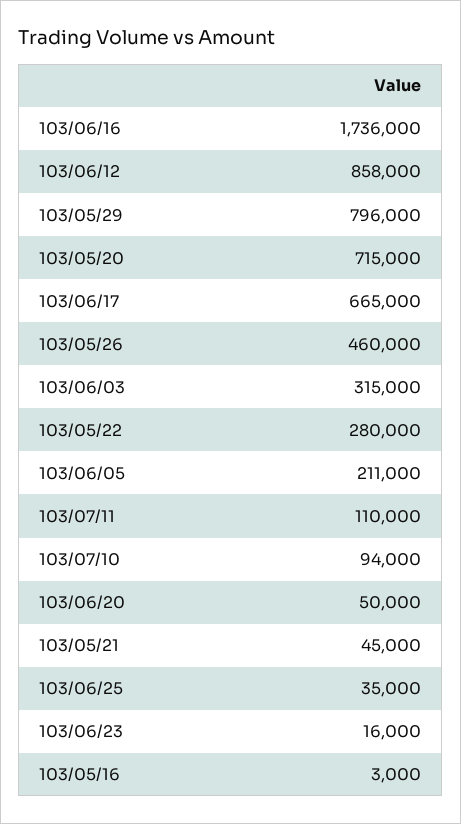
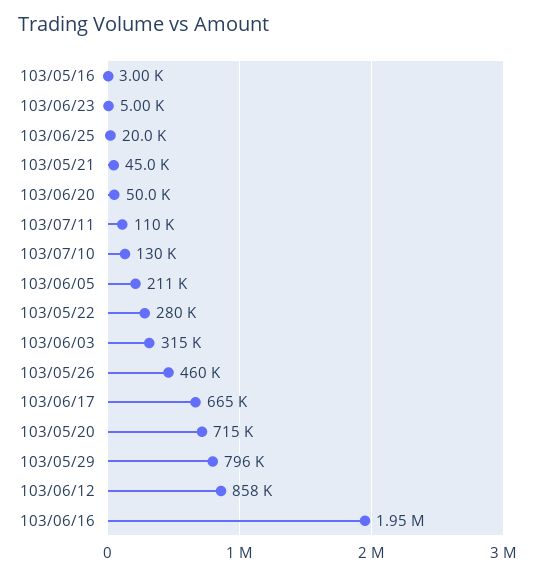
  {
-   "103/06/16": 1736000,
+   "103/06/16": 1950000,
    "103/06/12": 858000,
    "103/05/29": 796000,
    "103/05/20": 715000,
    "103/06/17": 665000,
    "103/05/26": 460000,
    "103/06/03": 315000,
    "103/05/22": 280000,
    "103/06/05": 211000,
    "103/07/11": 110000,
-   "103/07/10": 94000,
+   "103/07/10": 130000,
    "103/06/20": 50000,
    "103/05/21": 45000,
-   "103/06/25": 35000,
+   "103/06/25": 20000,
-   "103/06/23": 16000,
+   "103/06/23": 5000,
    "103/05/16": 3000
  }

